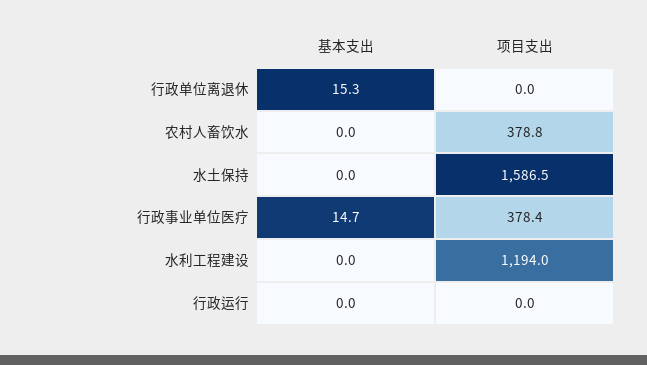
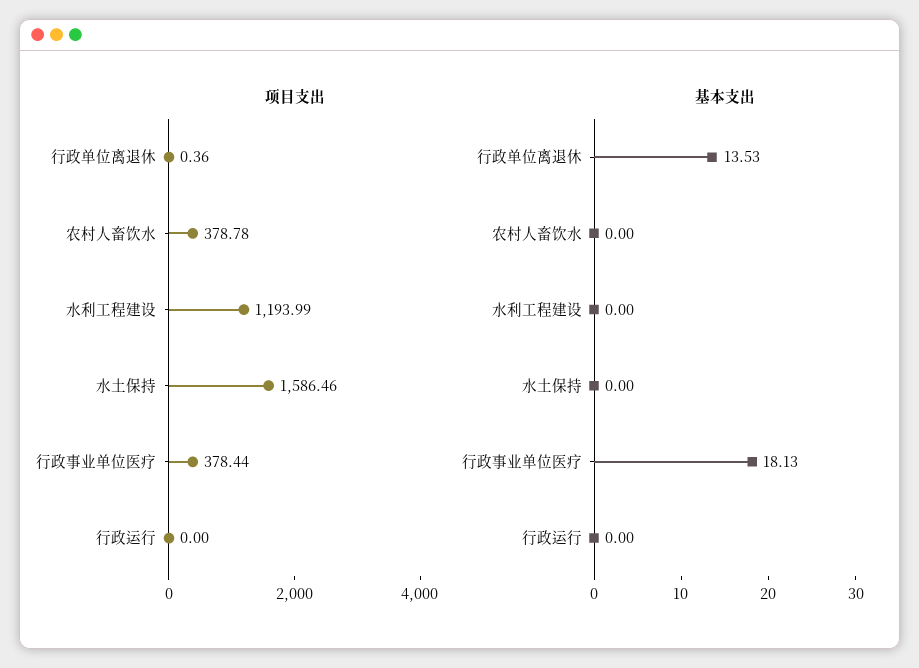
  {
    "基本支出": {
-     "行政单位离退休": 15.3,
+     "行政单位离退休": 13.53,
      "农村人畜饮水": 0,
      "水土保持": 0,
-     "行政事业单位医疗": 14.7,
+     "行政事业单位医疗": 18.13,
      "水利工程建设": 0,
      "行政运行": 0
    },
    "项目支出": {
-     "行政单位离退休": 0,
+     "行政单位离退休": 0.36,
      "农村人畜饮水": 378.78,
      "水土保持": 1586.46,
      "行政事业单位医疗": 378.44,
      "水利工程建设": 1193.99,
      "行政运行": 0
    }
  }

